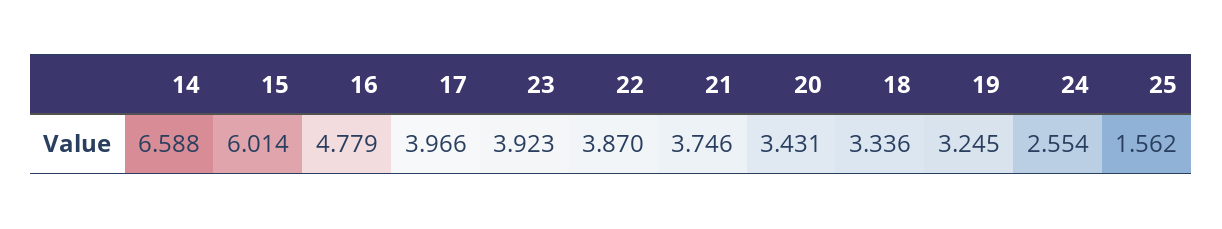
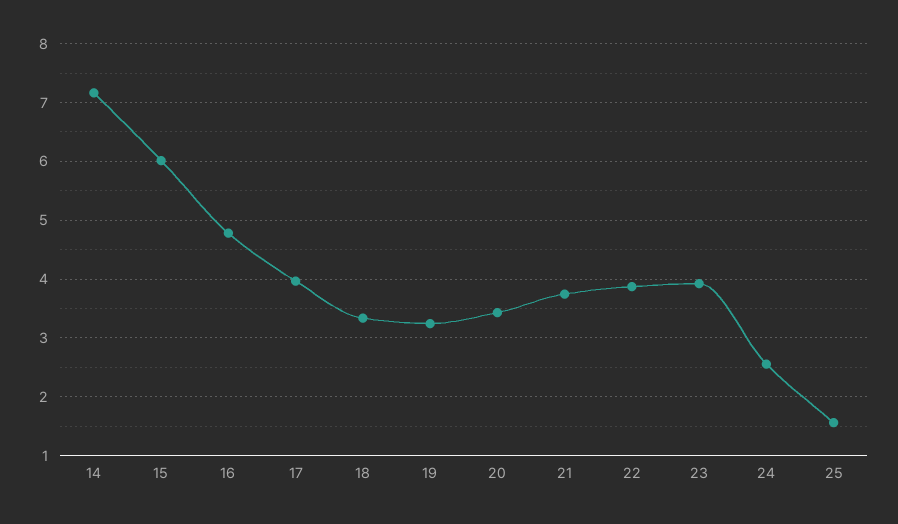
  {
-   "14": 6.588,
+   "14": 7.2,
    "15": 6.014,
    "16": 4.779,
    "17": 3.966,
    "23": 3.923,
    "22": 3.87,
    "21": 3.746,
    "20": 3.431,
    "18": 3.336,
    "19": 3.245,
    "24": 2.554,
    "25": 1.562
  }

